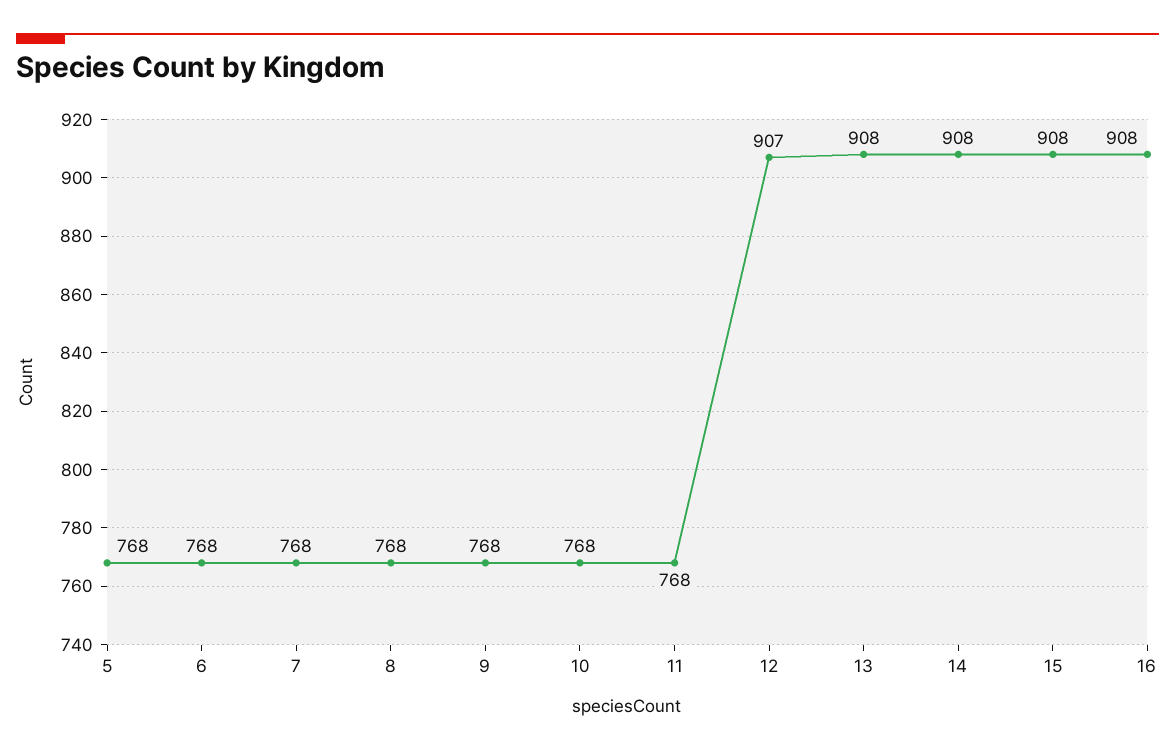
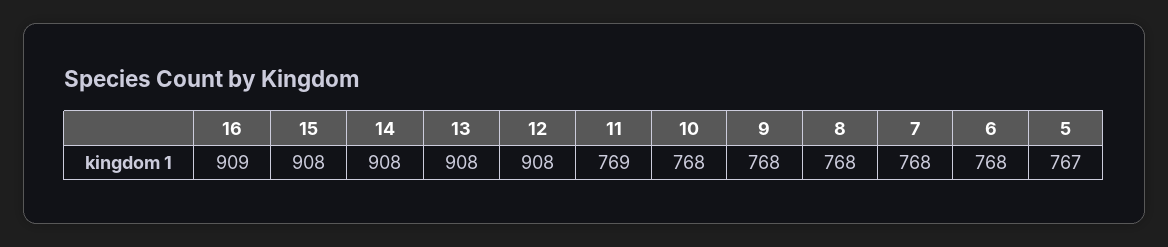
  {
-   "5": 768,
+   "5": 767,
    "6": 768,
    "7": 768,
    "8": 768,
    "9": 768,
    "10": 768,
-   "11": 768,
+   "11": 769,
-   "12": 907,
+   "12": 908,
    "13": 908,
    "14": 908,
    "15": 908,
-   "16": 908
+   "16": 909
  }

